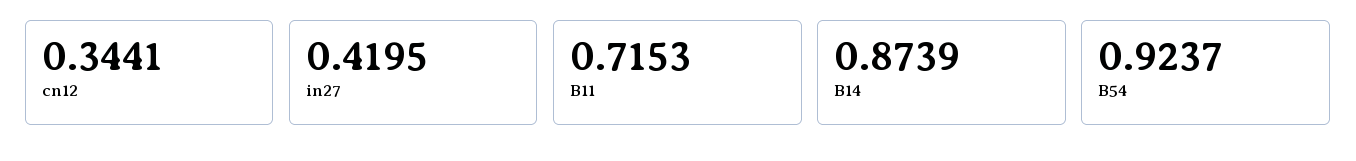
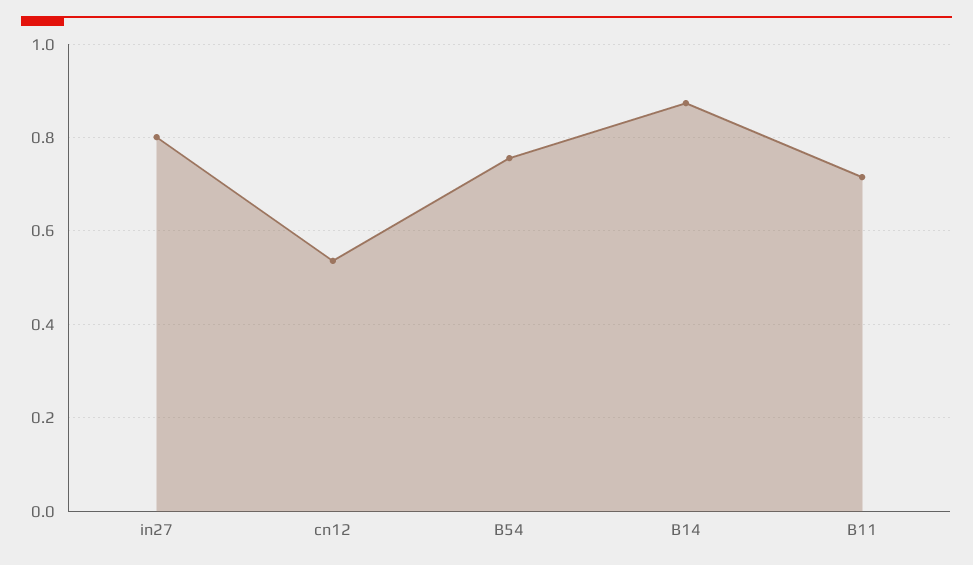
  {
-   "cn12": 0.3441,
+   "cn12": 0.54,
-   "in27": 0.4195,
+   "in27": 0.8,
    "B11": 0.7153,
    "B14": 0.8739,
-   "B54": 0.9237
+   "B54": 0.76
  }

